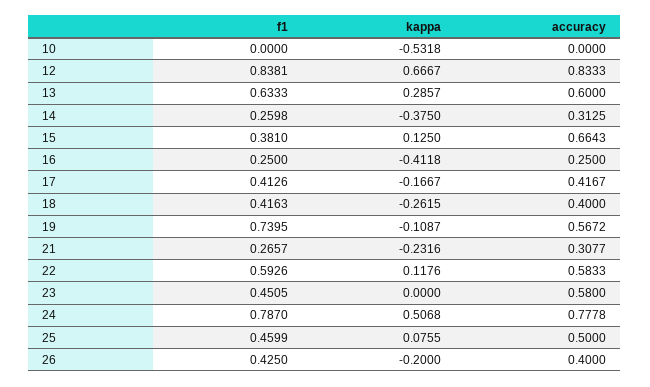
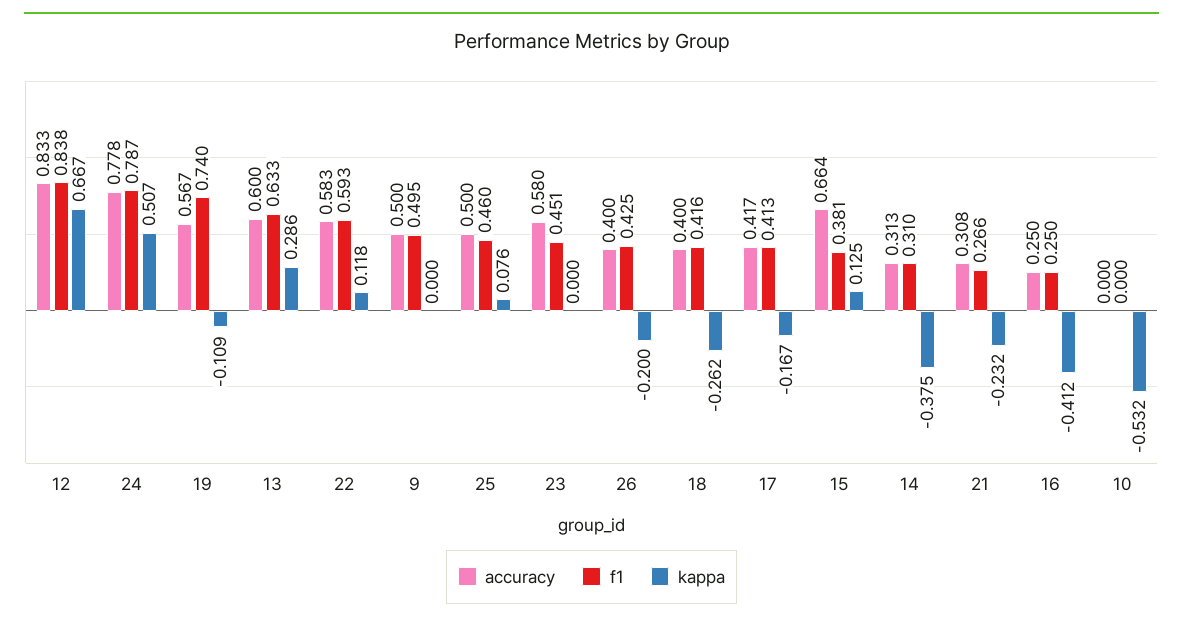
  {
    "f1": {
      "10": 0,
      "12": 0.8381,
      "13": 0.6333,
-     "14": 0.2598,
+     "14": 0.31,
      "15": 0.381,
      "16": 0.25,
      "17": 0.4126,
      "18": 0.4163,
      "19": 0.7395,
      "21": 0.2657,
      "22": 0.5926,
      "23": 0.4505,
      "24": 0.787,
      "25": 0.4599,
-     "26": 0.425
+     "26": 0.425,
+     "9": 0.495
    },
    "kappa": {
      "10": -0.5318,
      "12": 0.6667,
      "13": 0.2857,
      "14": -0.375,
      "15": 0.125,
      "16": -0.4118,
      "17": -0.1667,
      "18": -0.2615,
      "19": -0.1087,
      "21": -0.2316,
      "22": 0.1176,
      "23": 0,
      "24": 0.5068,
      "25": 0.0755,
-     "26": -0.2
+     "26": -0.2,
+     "9": 0
    },
    "accuracy": {
      "10": 0,
      "12": 0.8333,
      "13": 0.6,
      "14": 0.3125,
      "15": 0.6643,
      "16": 0.25,
      "17": 0.4167,
      "18": 0.4,
      "19": 0.5672,
      "21": 0.3077,
      "22": 0.5833,
      "23": 0.58,
      "24": 0.7778,
      "25": 0.5,
-     "26": 0.4
+     "26": 0.4,
+     "9": 0.5
    }
  }

